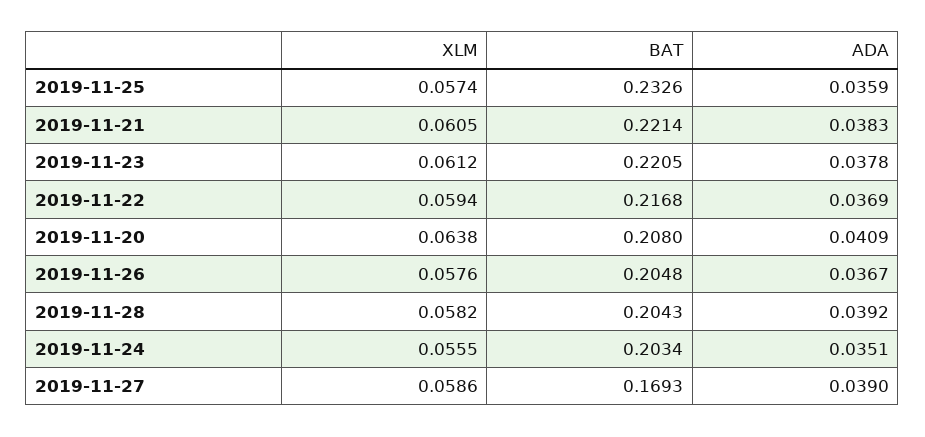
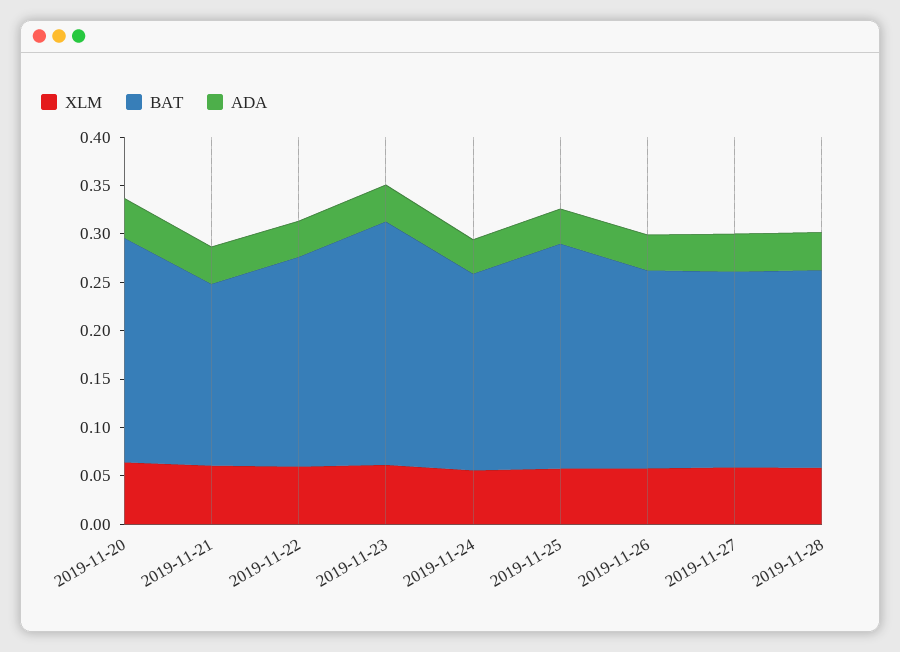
  {
    "XLM": {
      "2019-11-25": 0.0574,
      "2019-11-21": 0.0605,
      "2019-11-23": 0.0612,
      "2019-11-22": 0.0594,
      "2019-11-20": 0.0638,
      "2019-11-26": 0.0576,
      "2019-11-28": 0.0582,
      "2019-11-24": 0.0555,
      "2019-11-27": 0.0586
    },
    "BAT": {
      "2019-11-25": 0.2326,
-     "2019-11-21": 0.2214,
+     "2019-11-21": 0.19,
-     "2019-11-23": 0.2205,
+     "2019-11-23": 0.25,
      "2019-11-22": 0.2168,
-     "2019-11-20": 0.208,
+     "2019-11-20": 0.23,
      "2019-11-26": 0.2048,
      "2019-11-28": 0.2043,
      "2019-11-24": 0.2034,
-     "2019-11-27": 0.1693
+     "2019-11-27": 0.2
    },
    "ADA": {
      "2019-11-25": 0.0359,
      "2019-11-21": 0.0383,
      "2019-11-23": 0.0378,
      "2019-11-22": 0.0369,
      "2019-11-20": 0.0409,
      "2019-11-26": 0.0367,
      "2019-11-28": 0.0392,
      "2019-11-24": 0.0351,
      "2019-11-27": 0.039
    }
  }

